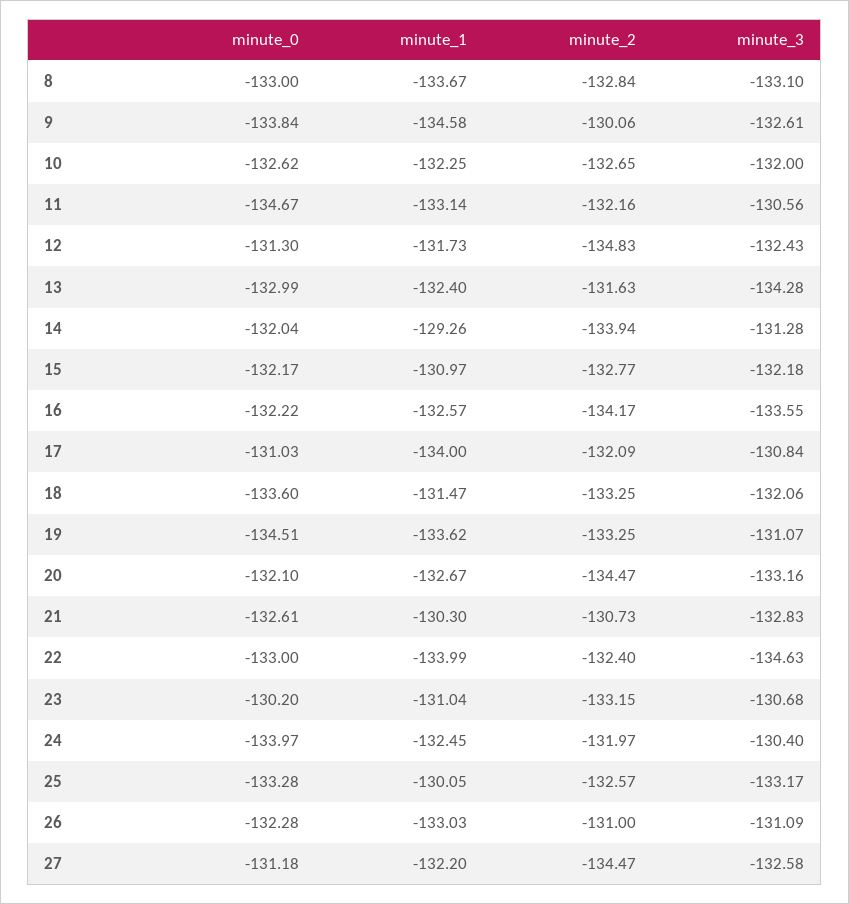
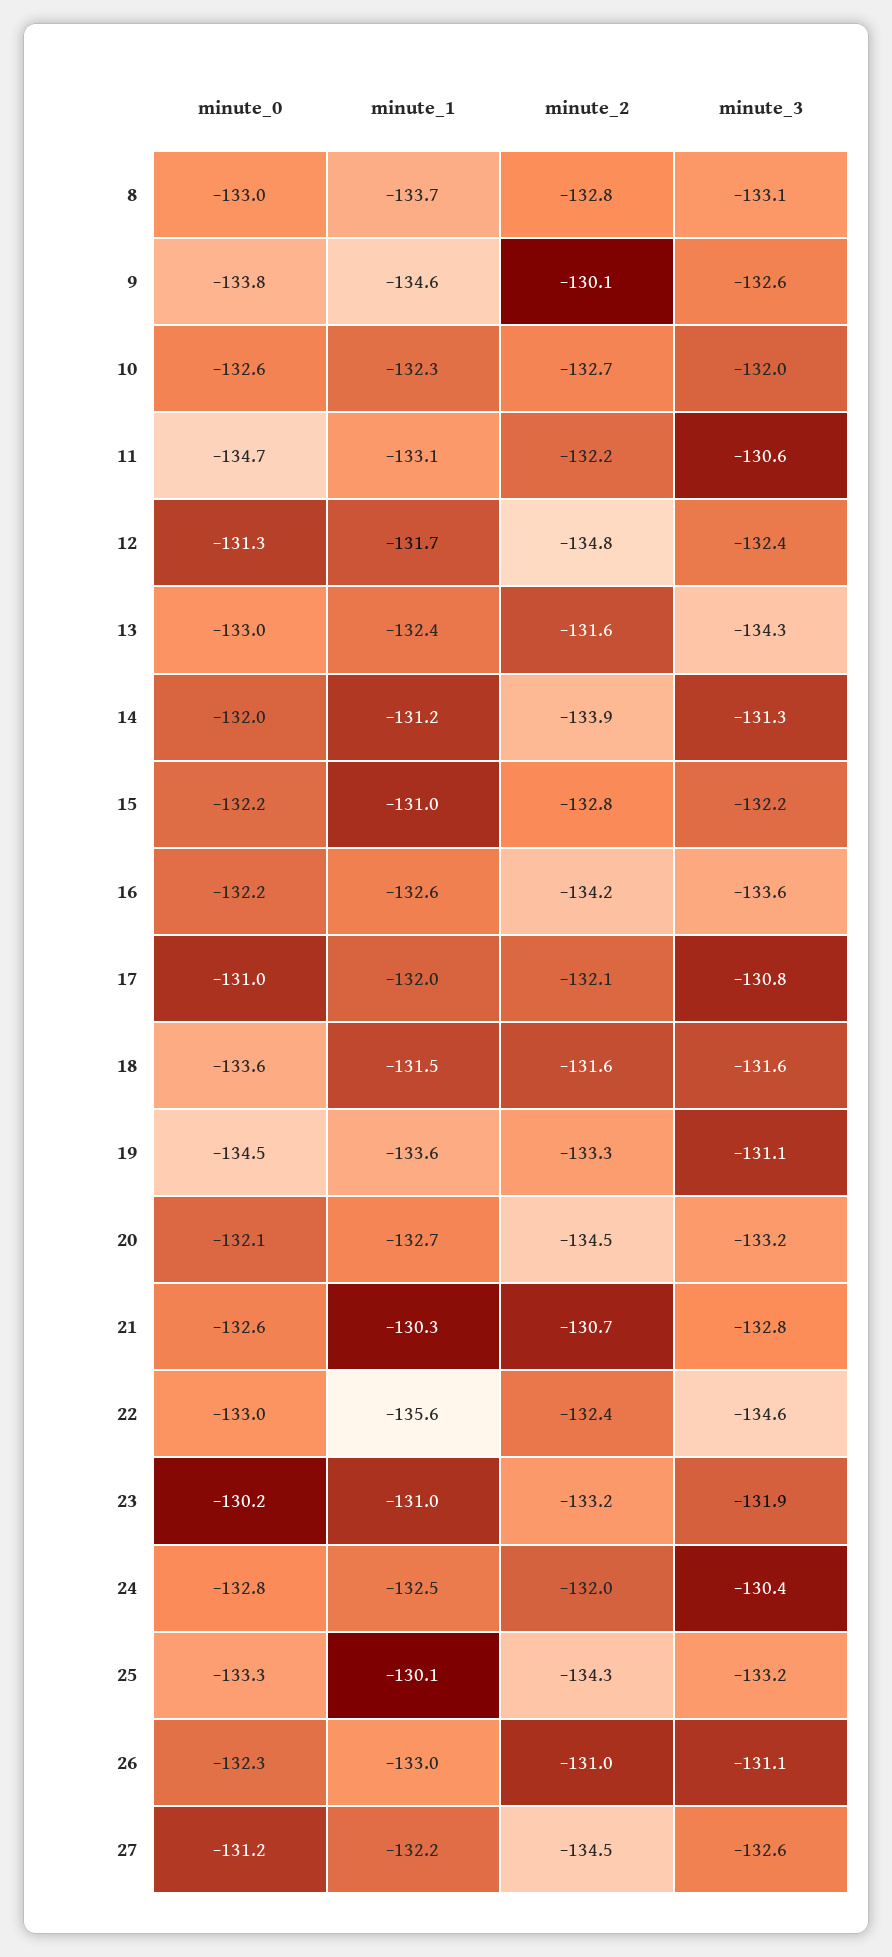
  {
    "minute_0": {
      "8": -133,
      "9": -133.84,
      "10": -132.62,
      "11": -134.67,
      "12": -131.3,
      "13": -132.99,
      "14": -132.04,
      "15": -132.17,
      "16": -132.22,
      "17": -131.03,
      "18": -133.6,
      "19": -134.51,
      "20": -132.1,
      "21": -132.61,
      "22": -133,
      "23": -130.2,
-     "24": -133.97,
+     "24": -132.8,
      "25": -133.28,
      "26": -132.28,
      "27": -131.18
    },
    "minute_1": {
      "8": -133.67,
      "9": -134.58,
      "10": -132.25,
      "11": -133.14,
      "12": -131.73,
      "13": -132.4,
-     "14": -129.26,
+     "14": -131.2,
      "15": -130.97,
      "16": -132.57,
-     "17": -134,
+     "17": -132,
      "18": -131.47,
      "19": -133.62,
      "20": -132.67,
      "21": -130.3,
-     "22": -133.99,
+     "22": -135.6,
      "23": -131.04,
      "24": -132.45,
      "25": -130.05,
      "26": -133.03,
      "27": -132.2
    },
    "minute_2": {
      "8": -132.84,
      "9": -130.06,
      "10": -132.65,
      "11": -132.16,
      "12": -134.83,
      "13": -131.63,
      "14": -133.94,
      "15": -132.77,
      "16": -134.17,
      "17": -132.09,
-     "18": -133.25,
+     "18": -131.6,
      "19": -133.25,
      "20": -134.47,
      "21": -130.73,
      "22": -132.4,
      "23": -133.15,
      "24": -131.97,
-     "25": -132.57,
+     "25": -134.3,
      "26": -131,
      "27": -134.47
    },
    "minute_3": {
      "8": -133.1,
      "9": -132.61,
      "10": -132,
      "11": -130.56,
      "12": -132.43,
      "13": -134.28,
      "14": -131.28,
      "15": -132.18,
      "16": -133.55,
      "17": -130.84,
-     "18": -132.06,
+     "18": -131.6,
      "19": -131.07,
      "20": -133.16,
      "21": -132.83,
      "22": -134.63,
-     "23": -130.68,
+     "23": -131.9,
      "24": -130.4,
      "25": -133.17,
      "26": -131.09,
      "27": -132.58
    }
  }

